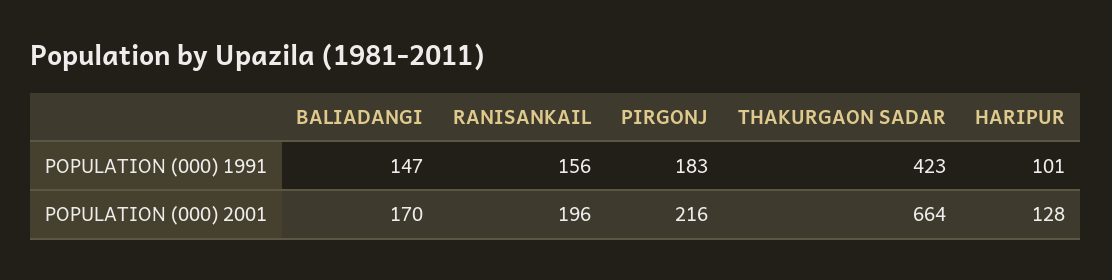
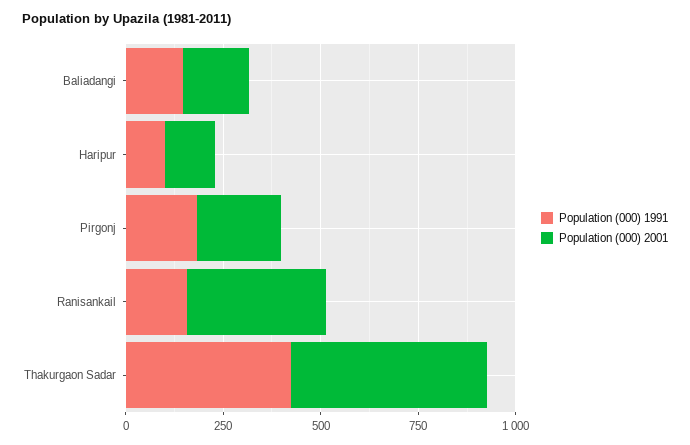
  {
    "POPULATION (000) 1991": {
      "BALIADANGI": 147,
      "RANISANKAIL": 156,
      "PIRGONJ": 183,
      "THAKURGAON SADAR": 423,
      "HARIPUR": 101
    },
    "POPULATION (000) 2001": {
      "BALIADANGI": 170,
-     "RANISANKAIL": 196,
+     "RANISANKAIL": 350,
      "PIRGONJ": 216,
-     "THAKURGAON SADAR": 664,
+     "THAKURGAON SADAR": 500,
      "HARIPUR": 128
    }
  }

